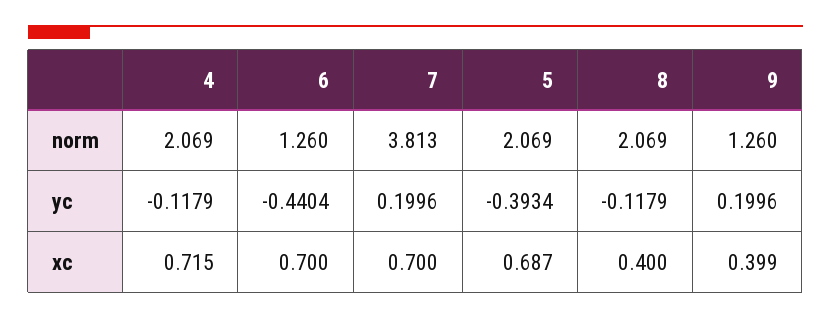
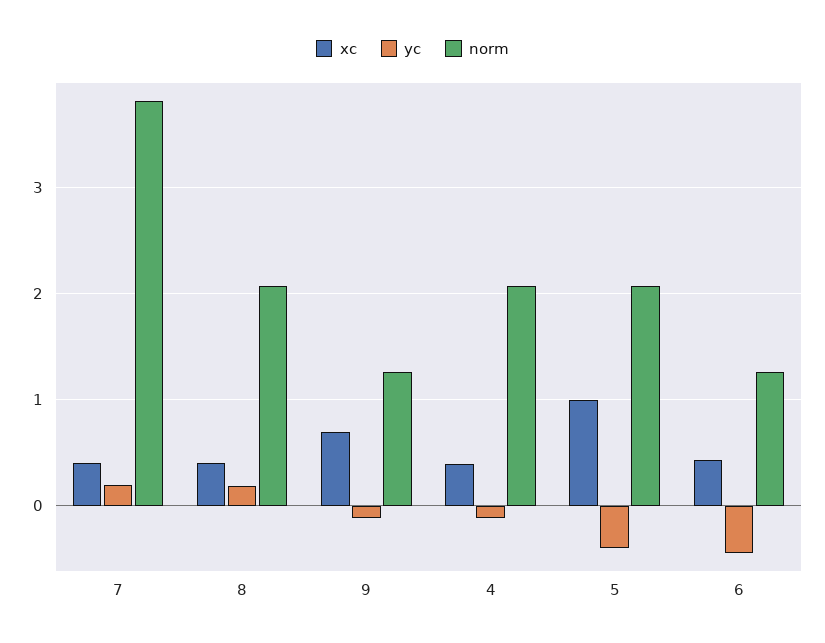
  {
    "norm": {
      "4": 2.069,
      "6": 1.26,
      "7": 3.813,
      "5": 2.069,
      "8": 2.069,
      "9": 1.26
    },
    "yc": {
      "4": -0.1179,
      "6": -0.4404,
      "7": 0.1996,
      "5": -0.3934,
-     "8": -0.1179,
+     "8": 0.2,
-     "9": 0.1996
+     "9": -0.1
    },
    "xc": {
-     "4": 0.715,
+     "4": 0.4,
-     "6": 0.7,
+     "6": 0.4,
-     "7": 0.7,
+     "7": 0.4,
-     "5": 0.687,
+     "5": 1,
      "8": 0.4,
-     "9": 0.399
+     "9": 0.7
    }
  }

